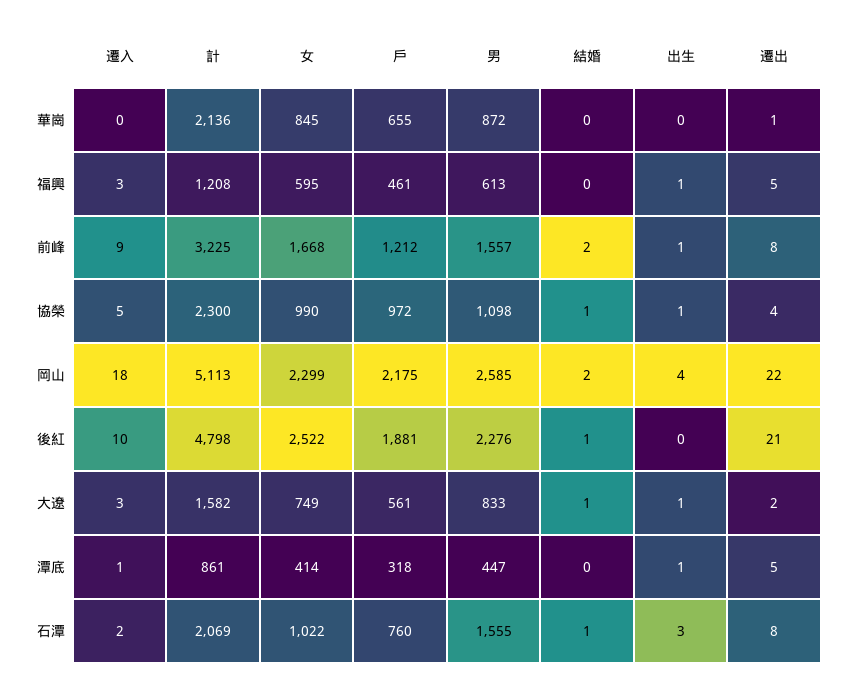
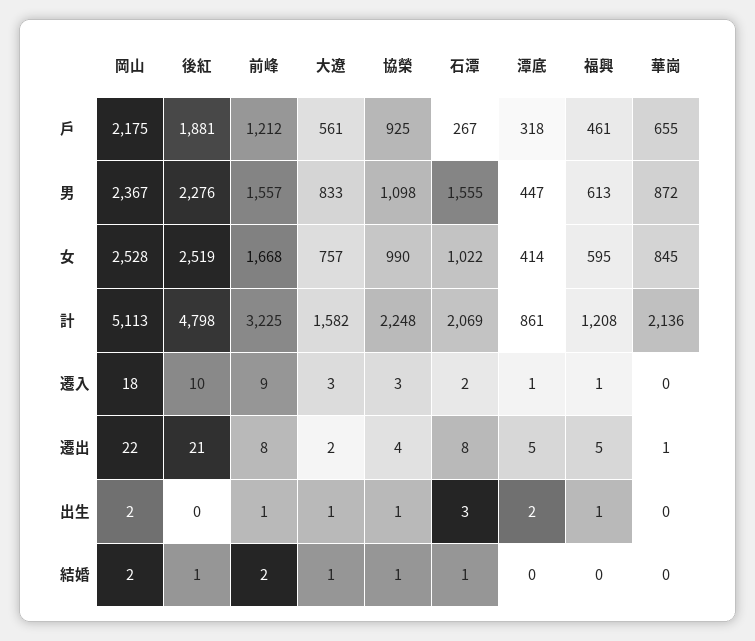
  {
    "遷入": {
      "華崗": 0,
-     "福興": 3,
+     "福興": 1,
      "前峰": 9,
-     "協榮": 5,
+     "協榮": 3,
      "岡山": 18,
      "後紅": 10,
      "大遼": 3,
      "潭底": 1,
      "石潭": 2
    },
    "計": {
      "華崗": 2136,
      "福興": 1208,
      "前峰": 3225,
-     "協榮": 2300,
+     "協榮": 2248,
      "岡山": 5113,
      "後紅": 4798,
      "大遼": 1582,
      "潭底": 861,
      "石潭": 2069
    },
    "女": {
      "華崗": 845,
      "福興": 595,
      "前峰": 1668,
      "協榮": 990,
-     "岡山": 2299,
+     "岡山": 2528,
-     "後紅": 2522,
+     "後紅": 2519,
-     "大遼": 749,
+     "大遼": 757,
      "潭底": 414,
      "石潭": 1022
    },
    "戶": {
      "華崗": 655,
      "福興": 461,
      "前峰": 1212,
-     "協榮": 972,
+     "協榮": 925,
      "岡山": 2175,
      "後紅": 1881,
      "大遼": 561,
      "潭底": 318,
-     "石潭": 760
+     "石潭": 267
    },
    "男": {
      "華崗": 872,
      "福興": 613,
      "前峰": 1557,
      "協榮": 1098,
-     "岡山": 2585,
+     "岡山": 2367,
      "後紅": 2276,
      "大遼": 833,
      "潭底": 447,
      "石潭": 1555
    },
    "結婚": {
      "華崗": 0,
      "福興": 0,
      "前峰": 2,
      "協榮": 1,
      "岡山": 2,
      "後紅": 1,
      "大遼": 1,
      "潭底": 0,
      "石潭": 1
    },
    "出生": {
      "華崗": 0,
      "福興": 1,
      "前峰": 1,
      "協榮": 1,
-     "岡山": 4,
+     "岡山": 2,
      "後紅": 0,
      "大遼": 1,
-     "潭底": 1,
+     "潭底": 2,
      "石潭": 3
    },
    "遷出": {
      "華崗": 1,
      "福興": 5,
      "前峰": 8,
      "協榮": 4,
      "岡山": 22,
      "後紅": 21,
      "大遼": 2,
      "潭底": 5,
      "石潭": 8
    }
  }

